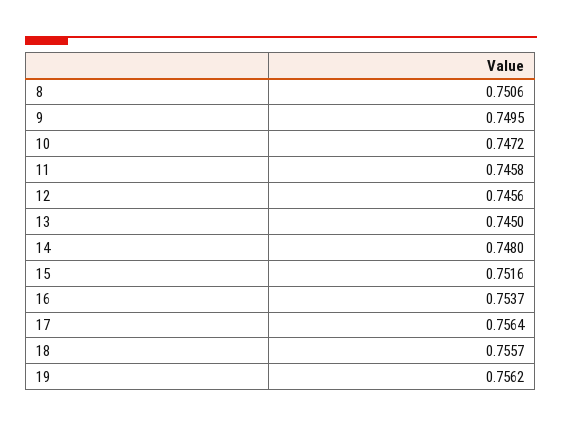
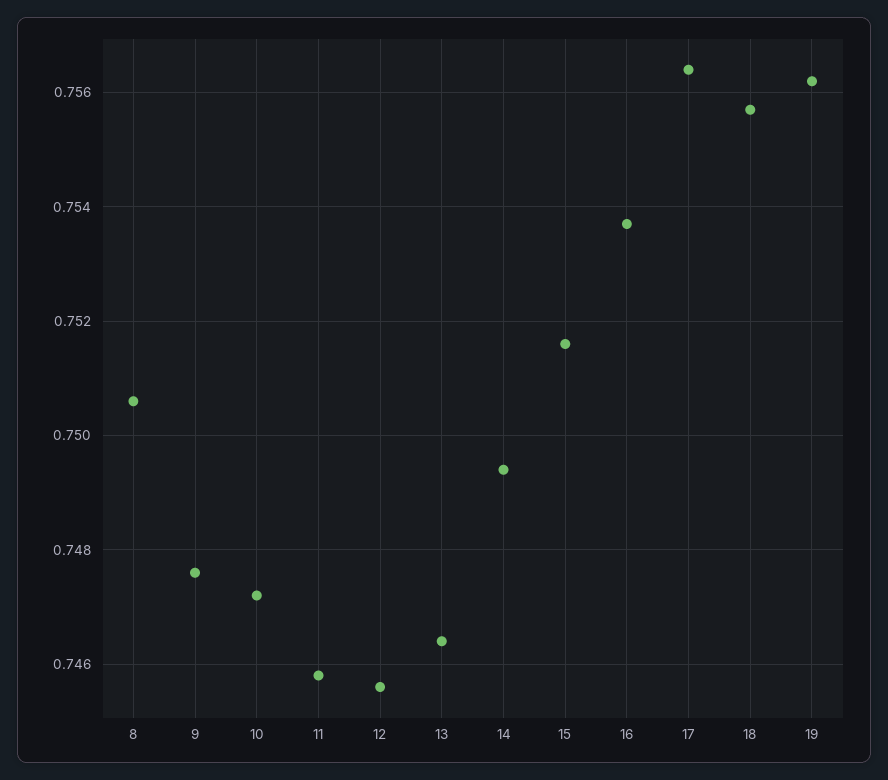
  {
    "8": 0.7506,
-   "9": 0.7495,
+   "9": 0.7475,
    "10": 0.7472,
    "11": 0.7458,
    "12": 0.7456,
-   "13": 0.745,
+   "13": 0.7465,
-   "14": 0.748,
+   "14": 0.7495,
    "15": 0.7516,
    "16": 0.7537,
    "17": 0.7564,
    "18": 0.7557,
    "19": 0.7562
  }

